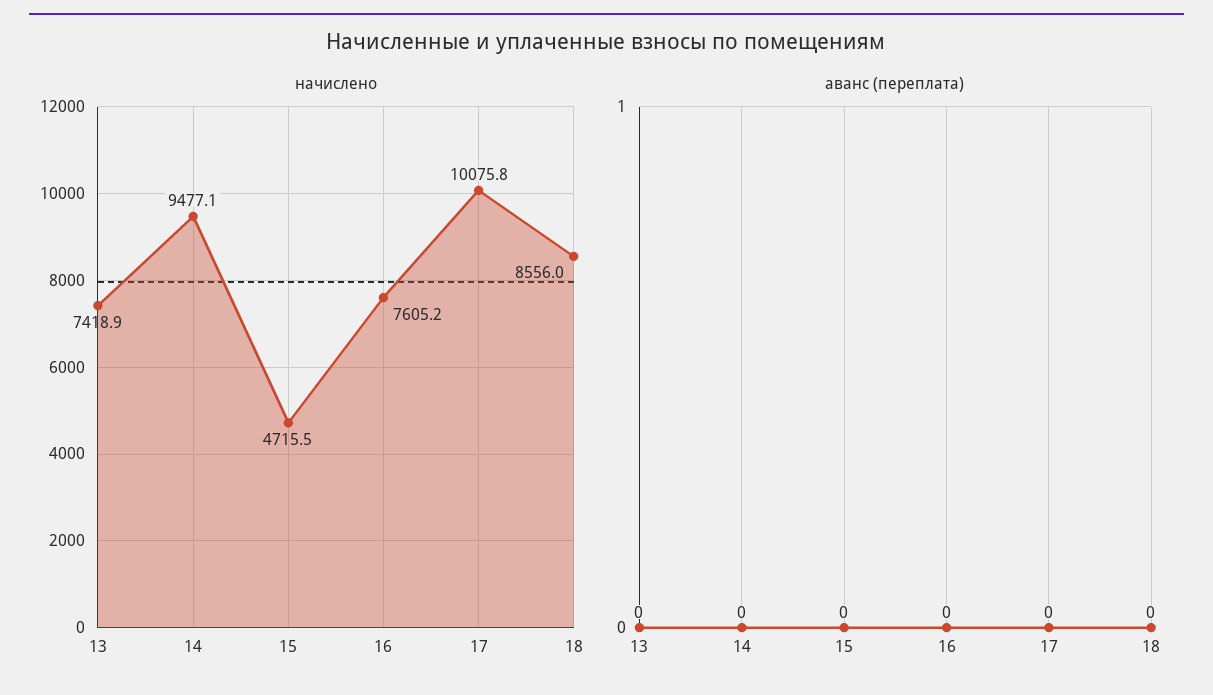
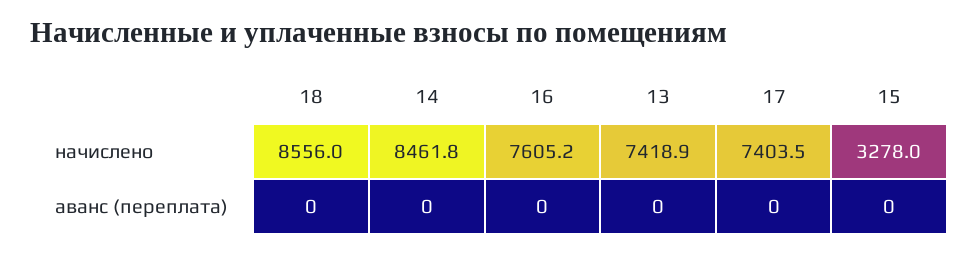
  {
    "начислено": {
      "13": 7418.9,
-     "14": 9477.1,
+     "14": 8461.8,
-     "15": 4715.5,
+     "15": 3278,
      "16": 7605.2,
-     "17": 10075.8,
+     "17": 7403.5,
      "18": 8556
    },
    "аванс (переплата)": {
      "13": 0,
      "14": 0,
      "15": 0,
      "16": 0,
      "17": 0,
      "18": 0
    }
  }

